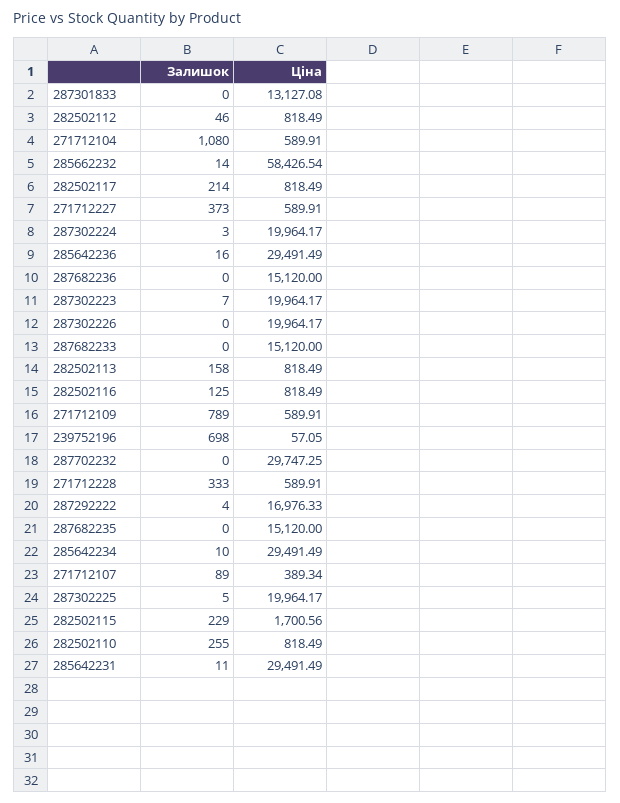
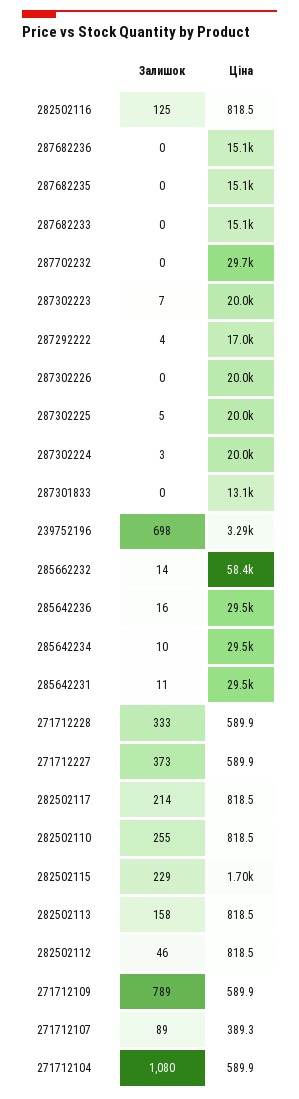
  {
    "Залишок": {
      "287301833": 0,
      "282502112": 46,
      "271712104": 1080,
      "285662232": 14,
      "282502117": 214,
      "271712227": 373,
      "287302224": 3,
      "285642236": 16,
      "287682236": 0,
      "287302223": 7,
      "287302226": 0,
      "287682233": 0,
      "282502113": 158,
      "282502116": 125,
      "271712109": 789,
      "239752196": 698,
      "287702232": 0,
      "271712228": 333,
      "287292222": 4,
      "287682235": 0,
      "285642234": 10,
      "271712107": 89,
      "287302225": 5,
      "282502115": 229,
      "282502110": 255,
      "285642231": 11
    },
    "Ціна": {
      "287301833": 13127.08,
      "282502112": 818.49,
      "271712104": 589.91,
      "285662232": 58426.54,
      "282502117": 818.49,
      "271712227": 589.91,
      "287302224": 19964.17,
      "285642236": 29491.49,
      "287682236": 15120,
      "287302223": 19964.17,
      "287302226": 19964.17,
      "287682233": 15120,
      "282502113": 818.49,
      "282502116": 818.49,
      "271712109": 589.91,
-     "239752196": 57.05,
+     "239752196": 3290,
      "287702232": 29747.25,
      "271712228": 589.91,
      "287292222": 16976.33,
      "287682235": 15120,
      "285642234": 29491.49,
      "271712107": 389.34,
      "287302225": 19964.17,
      "282502115": 1700.56,
      "282502110": 818.49,
      "285642231": 29491.49
    }
  }

